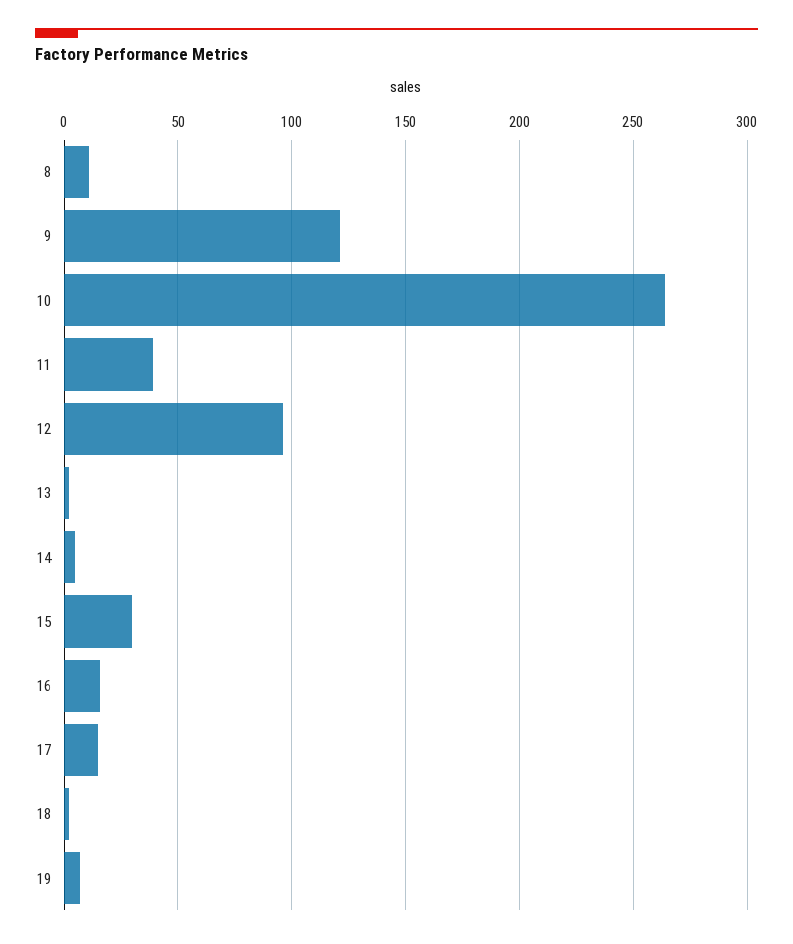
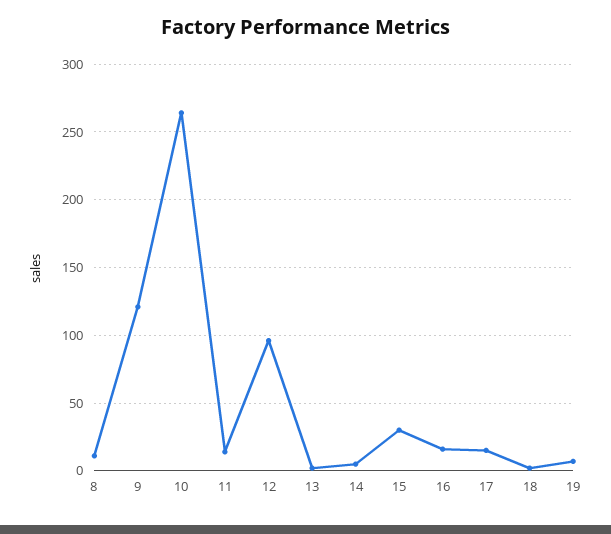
  {
    "8": 10,
    "9": 120,
    "10": 265,
-   "11": 40,
+   "11": 15,
    "12": 95,
    "13": 0,
    "14": 5,
    "15": 30,
    "16": 15,
    "17": 15,
    "18": 0,
    "19": 5
  }

